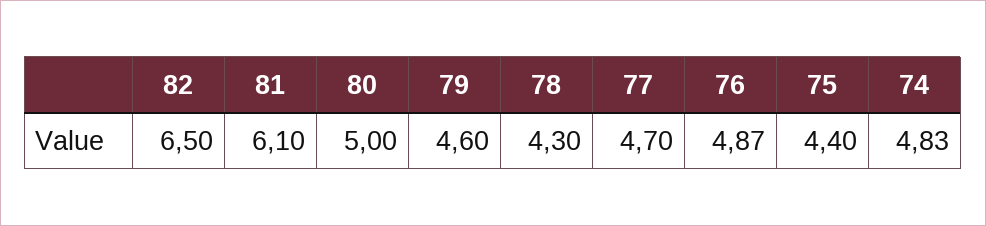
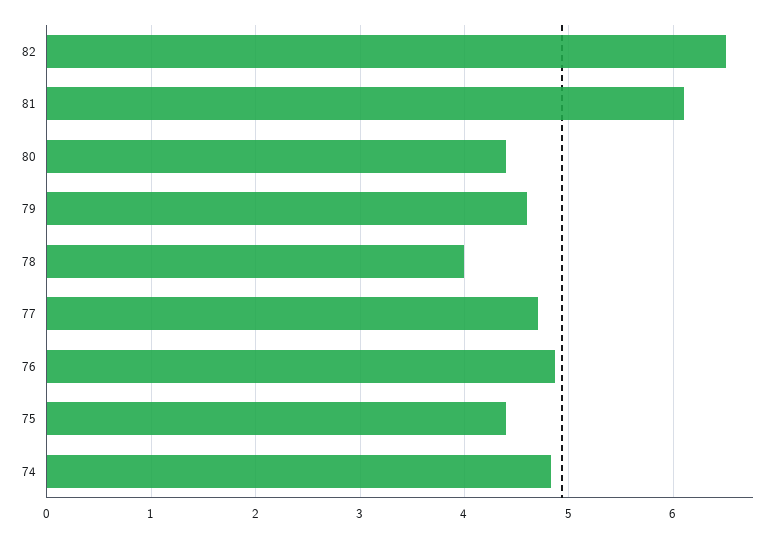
  {
    "82": 6.5,
    "81": 6.1,
-   "80": 5,
+   "80": 4.4,
    "79": 4.6,
-   "78": 4.3,
+   "78": 4,
    "77": 4.7,
    "76": 4.87,
    "75": 4.4,
    "74": 4.83
  }

